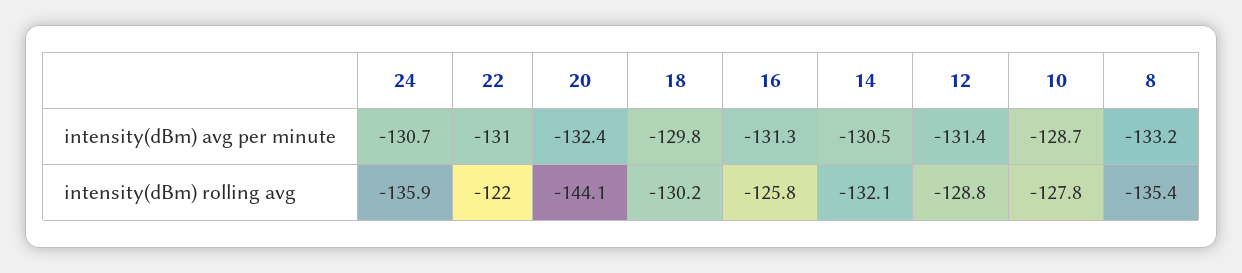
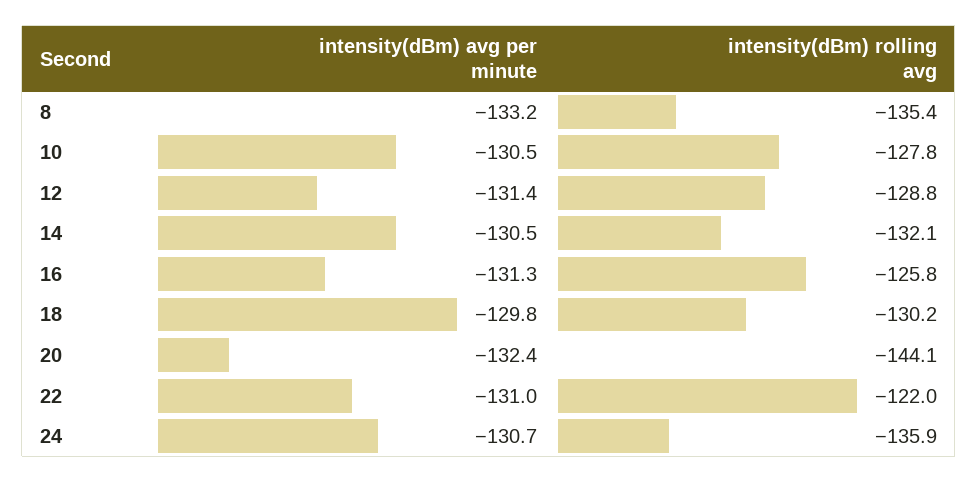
  {
    "24": {
      "intensity(dBm) avg per minute": -130.7,
      "intensity(dBm) rolling avg": -135.9
    },
    "22": {
      "intensity(dBm) avg per minute": -131,
      "intensity(dBm) rolling avg": -122
    },
    "20": {
      "intensity(dBm) avg per minute": -132.4,
      "intensity(dBm) rolling avg": -144.1
    },
    "18": {
      "intensity(dBm) avg per minute": -129.8,
      "intensity(dBm) rolling avg": -130.2
    },
    "16": {
      "intensity(dBm) avg per minute": -131.3,
      "intensity(dBm) rolling avg": -125.8
    },
    "14": {
      "intensity(dBm) avg per minute": -130.5,
      "intensity(dBm) rolling avg": -132.1
    },
    "12": {
      "intensity(dBm) avg per minute": -131.4,
      "intensity(dBm) rolling avg": -128.8
    },
    "10": {
-     "intensity(dBm) avg per minute": -128.7,
+     "intensity(dBm) avg per minute": -130.5,
      "intensity(dBm) rolling avg": -127.8
    },
    "8": {
      "intensity(dBm) avg per minute": -133.2,
      "intensity(dBm) rolling avg": -135.4
    }
  }

